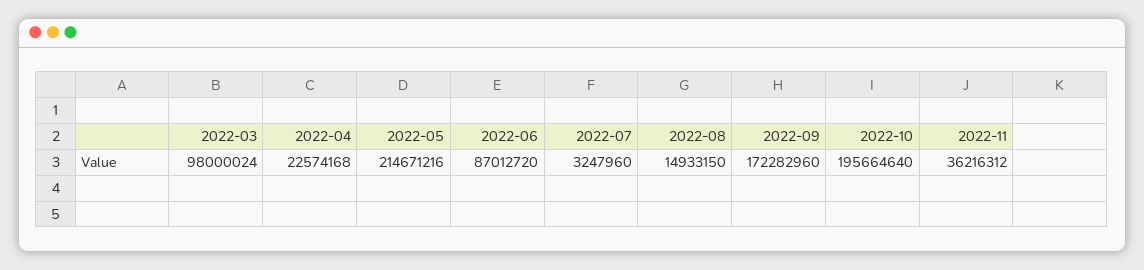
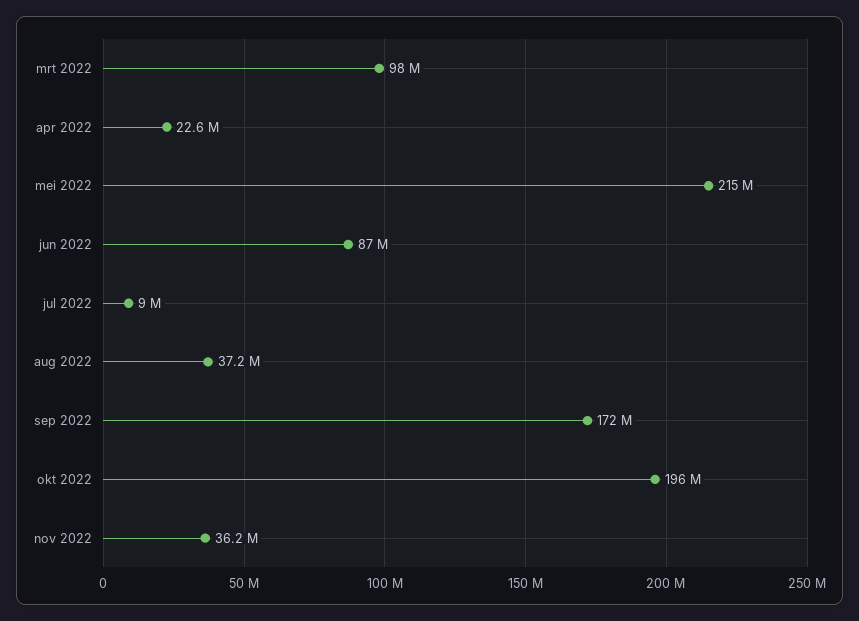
  {
    "2022-03": 98000024,
    "2022-04": 22574168,
    "2022-05": 214671216,
    "2022-06": 87012720,
-   "2022-07": 3247960,
+   "2022-07": 9000000,
-   "2022-08": 14933150,
+   "2022-08": 37200000,
    "2022-09": 172282960,
    "2022-10": 195664640,
    "2022-11": 36216312
  }

